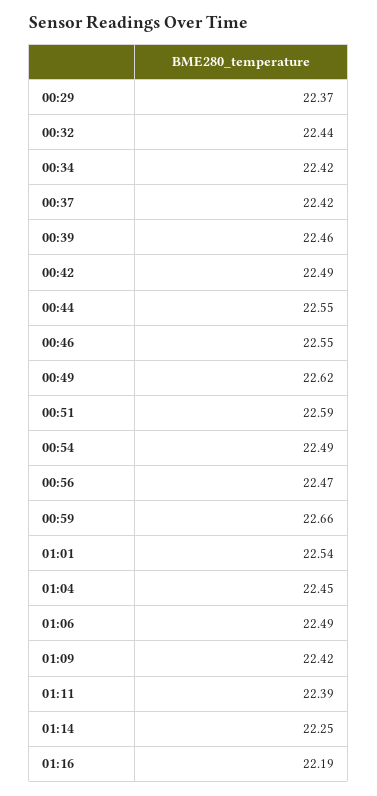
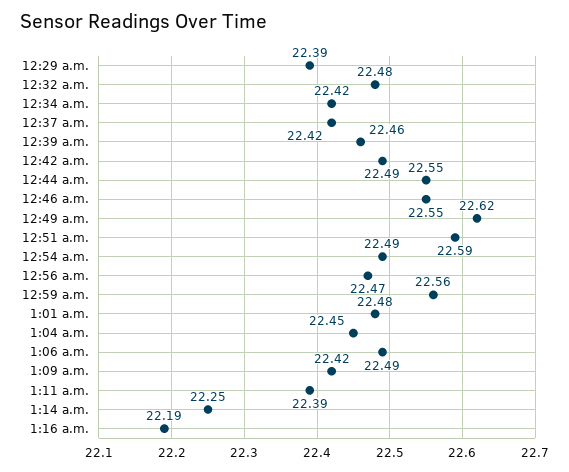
  {
-   "00:29": 22.37,
+   "00:29": 22.39,
-   "00:32": 22.44,
+   "00:32": 22.48,
    "00:34": 22.42,
    "00:37": 22.42,
    "00:39": 22.46,
    "00:42": 22.49,
    "00:44": 22.55,
    "00:46": 22.55,
    "00:49": 22.62,
    "00:51": 22.59,
    "00:54": 22.49,
    "00:56": 22.47,
-   "00:59": 22.66,
+   "00:59": 22.56,
-   "01:01": 22.54,
+   "01:01": 22.48,
    "01:04": 22.45,
    "01:06": 22.49,
    "01:09": 22.42,
    "01:11": 22.39,
    "01:14": 22.25,
    "01:16": 22.19
  }

